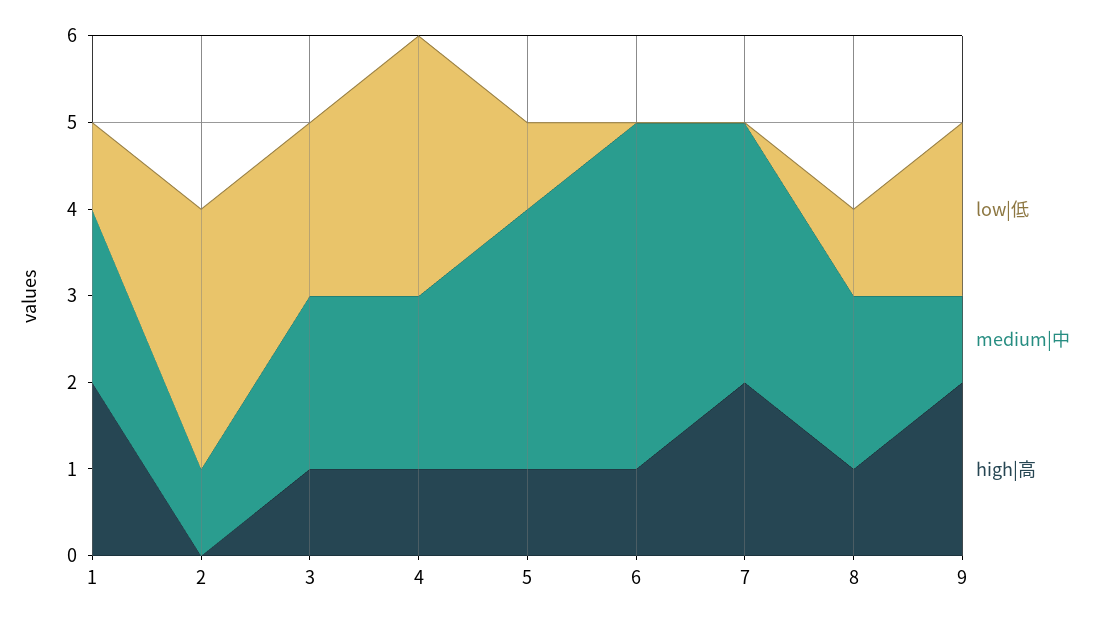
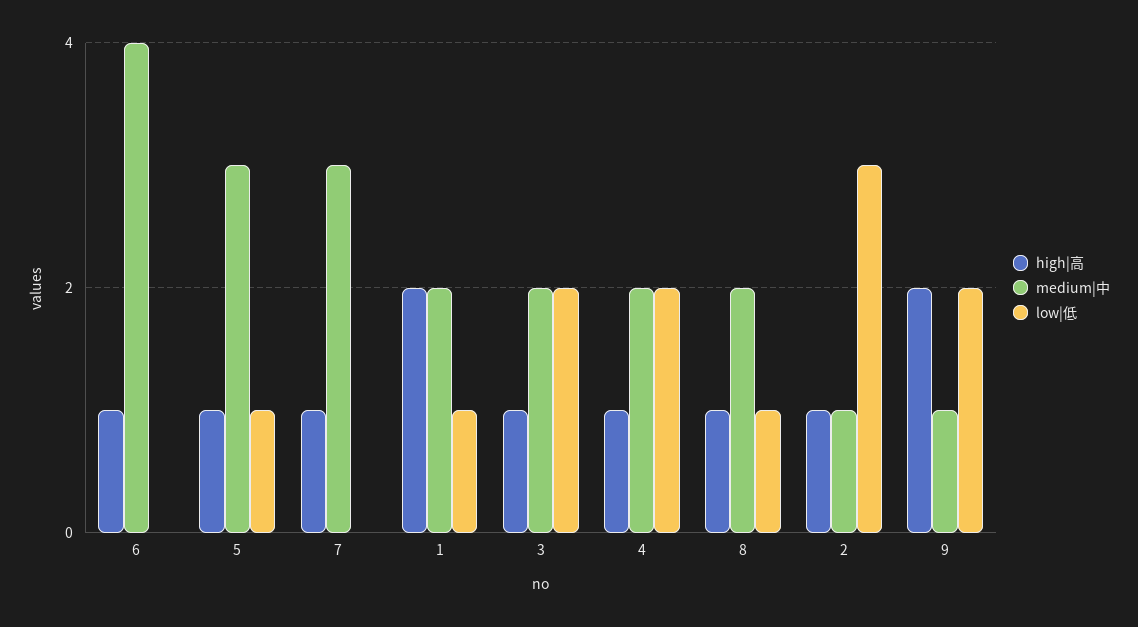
  {
    "low|低": {
      "1": 1,
      "2": 3,
      "3": 2,
-     "4": 3,
+     "4": 2,
      "5": 1,
      "6": 0,
      "7": 0,
      "8": 1,
      "9": 2
    },
    "medium|中": {
      "1": 2,
      "2": 1,
      "3": 2,
      "4": 2,
      "5": 3,
      "6": 4,
      "7": 3,
      "8": 2,
      "9": 1
    },
    "high|高": {
      "1": 2,
-     "2": 0,
+     "2": 1,
      "3": 1,
      "4": 1,
      "5": 1,
      "6": 1,
-     "7": 2,
+     "7": 1,
      "8": 1,
      "9": 2
    }
  }

